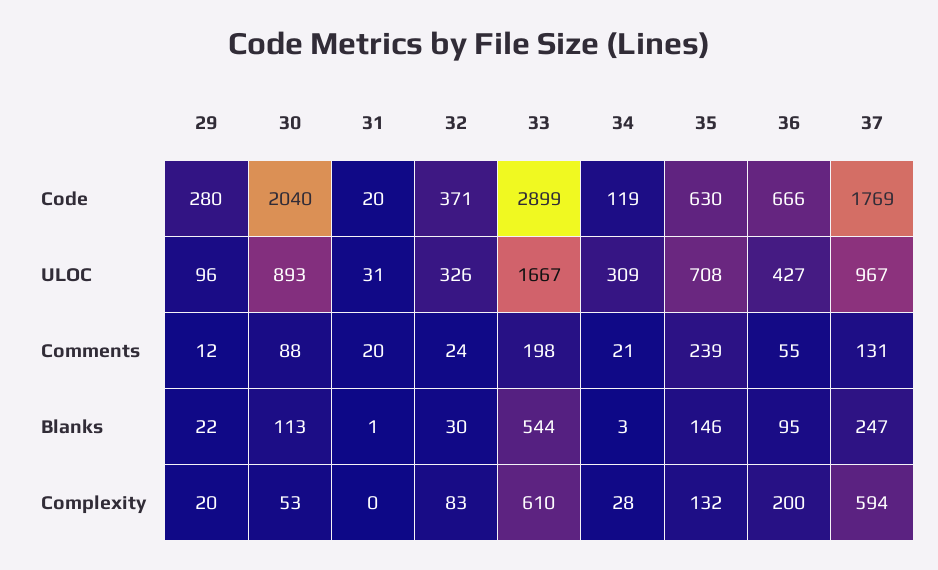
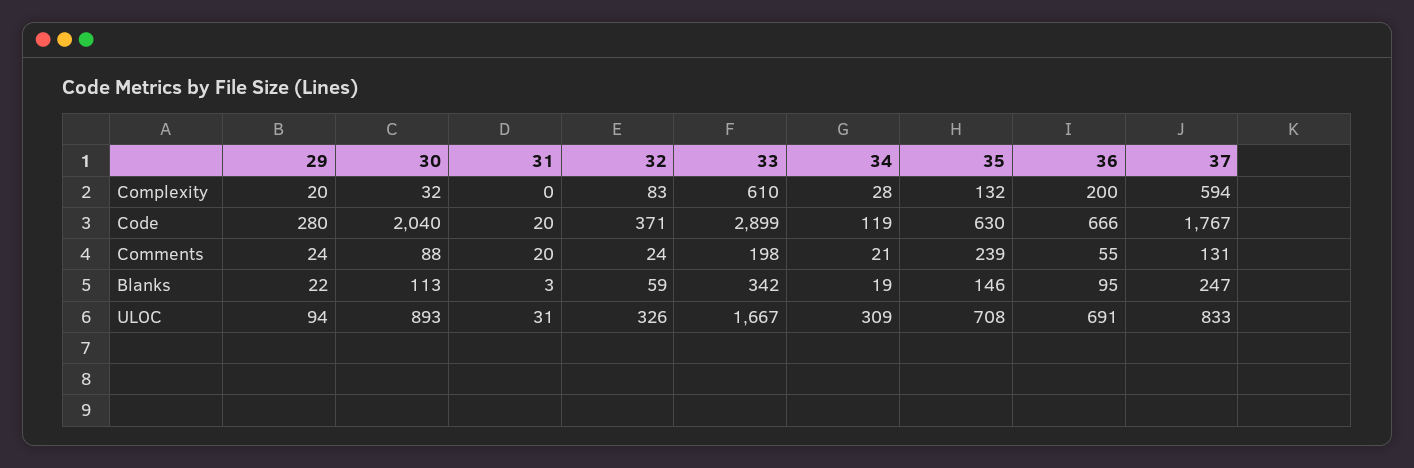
  {
    "29": {
      "Code": 280,
-     "ULOC": 96,
+     "ULOC": 94,
-     "Comments": 12,
+     "Comments": 24,
      "Blanks": 22,
      "Complexity": 20
    },
    "30": {
      "Code": 2040,
      "ULOC": 893,
      "Comments": 88,
      "Blanks": 113,
-     "Complexity": 53
+     "Complexity": 32
    },
    "31": {
      "Code": 20,
      "ULOC": 31,
      "Comments": 20,
-     "Blanks": 1,
+     "Blanks": 3,
      "Complexity": 0
    },
    "32": {
      "Code": 371,
      "ULOC": 326,
      "Comments": 24,
-     "Blanks": 30,
+     "Blanks": 59,
      "Complexity": 83
    },
    "33": {
      "Code": 2899,
      "ULOC": 1667,
      "Comments": 198,
-     "Blanks": 544,
+     "Blanks": 342,
      "Complexity": 610
    },
    "34": {
      "Code": 119,
      "ULOC": 309,
      "Comments": 21,
-     "Blanks": 3,
+     "Blanks": 19,
      "Complexity": 28
    },
    "35": {
      "Code": 630,
      "ULOC": 708,
      "Comments": 239,
      "Blanks": 146,
      "Complexity": 132
    },
    "36": {
      "Code": 666,
-     "ULOC": 427,
+     "ULOC": 691,
      "Comments": 55,
      "Blanks": 95,
      "Complexity": 200
    },
    "37": {
-     "Code": 1769,
+     "Code": 1767,
-     "ULOC": 967,
+     "ULOC": 833,
      "Comments": 131,
      "Blanks": 247,
      "Complexity": 594
    }
  }

